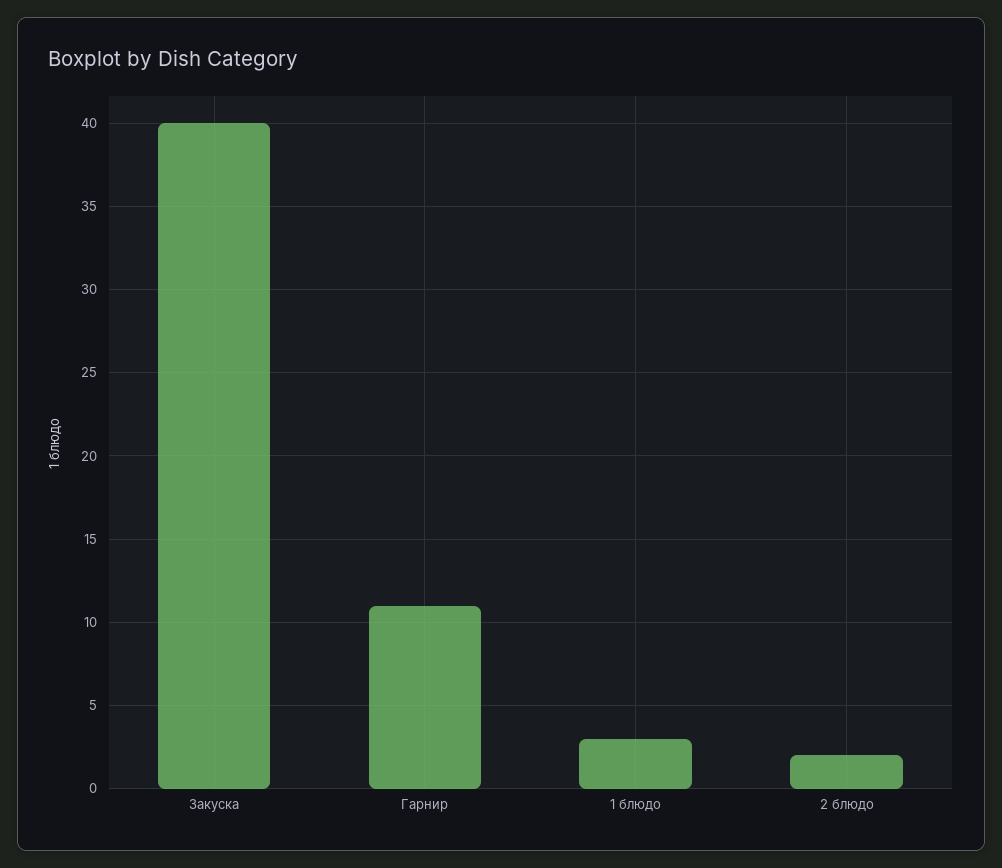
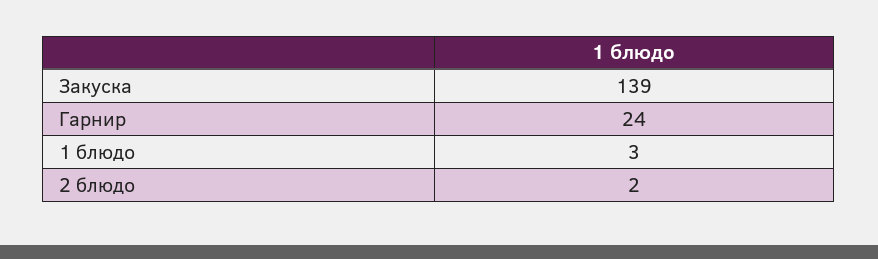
  {
-   "Закуска": 40,
+   "Закуска": 139,
-   "Гарнир": 11,
+   "Гарнир": 24,
    "1 блюдо": 3,
    "2 блюдо": 2
  }

